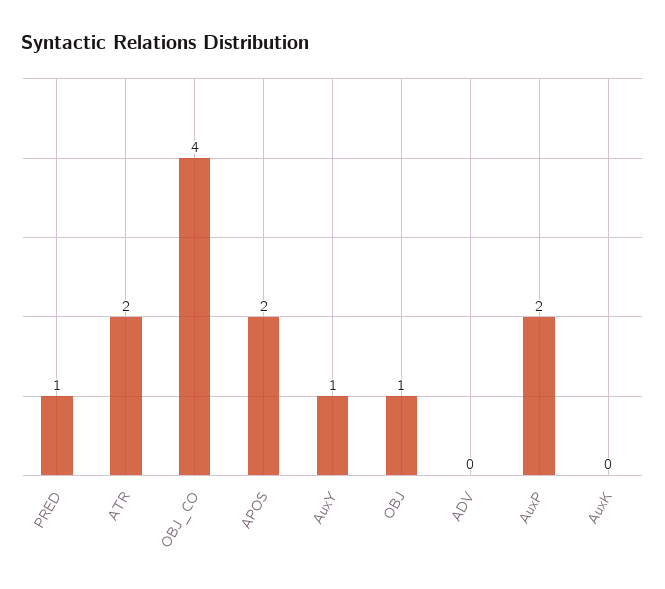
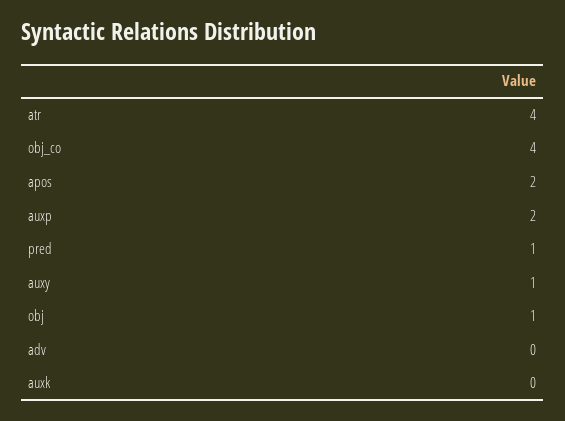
  {
    "PRED": 1,
-   "ATR": 2,
+   "ATR": 4,
    "OBJ_CO": 4,
    "APOS": 2,
    "AuxY": 1,
    "OBJ": 1,
    "ADV": 0,
    "AuxP": 2,
    "AuxK": 0
  }

